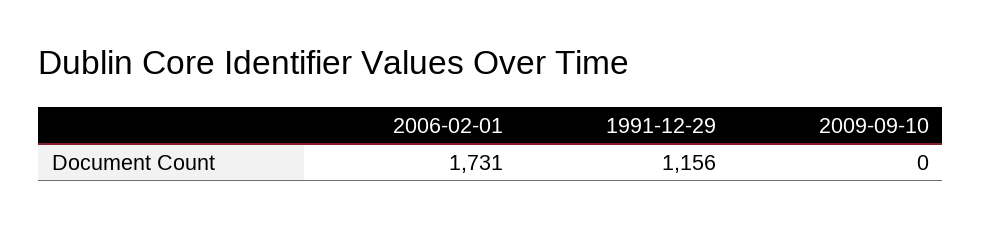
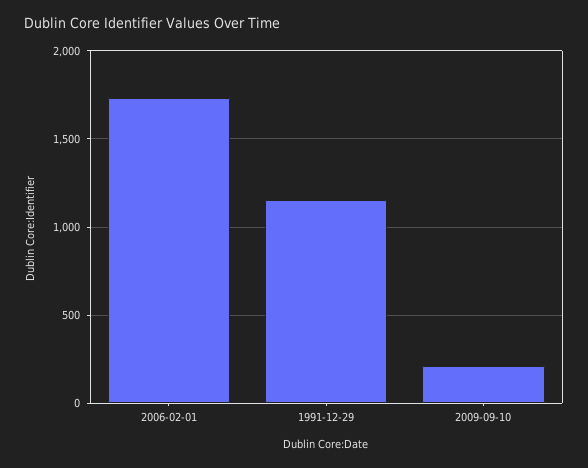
  {
    "2006-02-01": 1731,
    "1991-12-29": 1156,
-   "2009-09-10": 0
+   "2009-09-10": 200
  }

